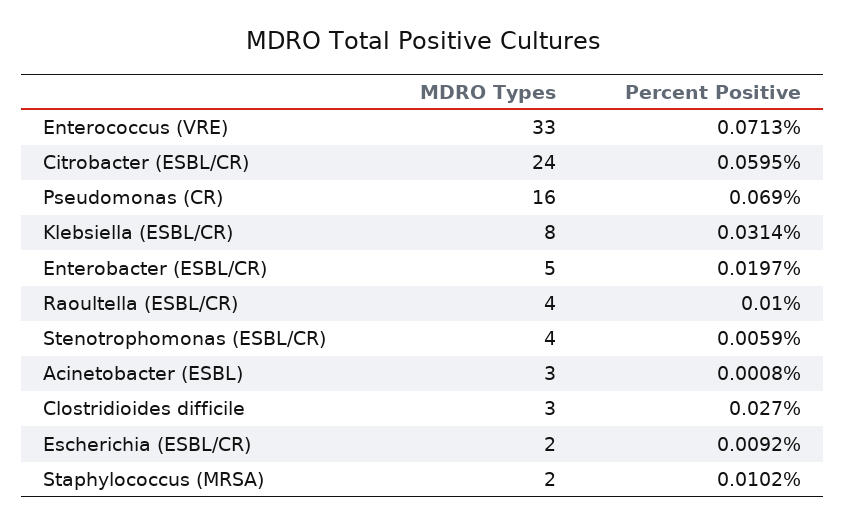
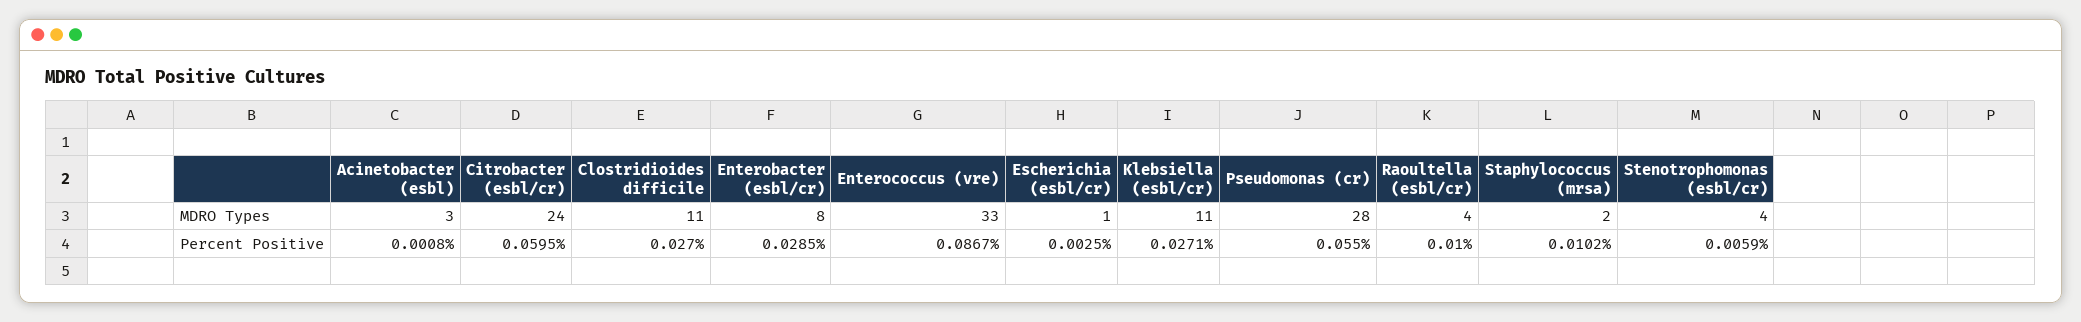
  {
    "MDRO Types": {
      "Enterococcus (VRE)": 33,
      "Citrobacter (ESBL/CR)": 24,
-     "Pseudomonas (CR)": 16,
+     "Pseudomonas (CR)": 28,
-     "Klebsiella (ESBL/CR)": 8,
+     "Klebsiella (ESBL/CR)": 11,
-     "Enterobacter (ESBL/CR)": 5,
+     "Enterobacter (ESBL/CR)": 8,
      "Raoultella (ESBL/CR)": 4,
      "Stenotrophomonas (ESBL/CR)": 4,
      "Acinetobacter (ESBL)": 3,
-     "Clostridioides difficile": 3,
+     "Clostridioides difficile": 11,
-     "Escherichia (ESBL/CR)": 2,
+     "Escherichia (ESBL/CR)": 1,
      "Staphylococcus (MRSA)": 2
    },
    "Percent Positive": {
-     "Enterococcus (VRE)": 0.0713,
+     "Enterococcus (VRE)": 0.0867,
      "Citrobacter (ESBL/CR)": 0.0595,
-     "Pseudomonas (CR)": 0.069,
+     "Pseudomonas (CR)": 0.055,
-     "Klebsiella (ESBL/CR)": 0.0314,
+     "Klebsiella (ESBL/CR)": 0.0271,
-     "Enterobacter (ESBL/CR)": 0.0197,
+     "Enterobacter (ESBL/CR)": 0.0285,
      "Raoultella (ESBL/CR)": 0.01,
      "Stenotrophomonas (ESBL/CR)": 0.0059,
      "Acinetobacter (ESBL)": 0.0008,
      "Clostridioides difficile": 0.027,
-     "Escherichia (ESBL/CR)": 0.0092,
+     "Escherichia (ESBL/CR)": 0.0025,
      "Staphylococcus (MRSA)": 0.0102
    }
  }

